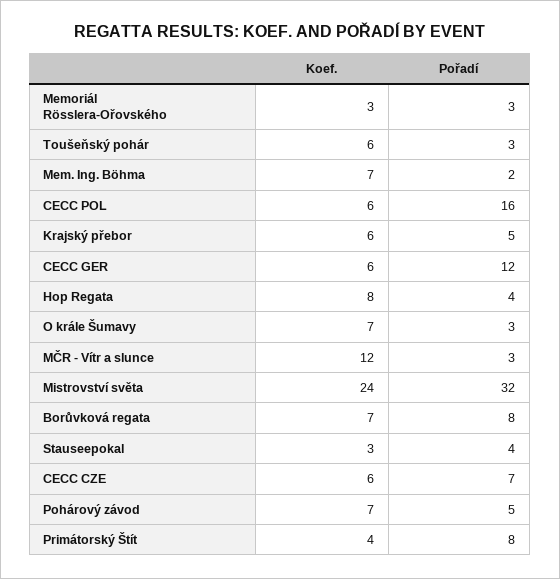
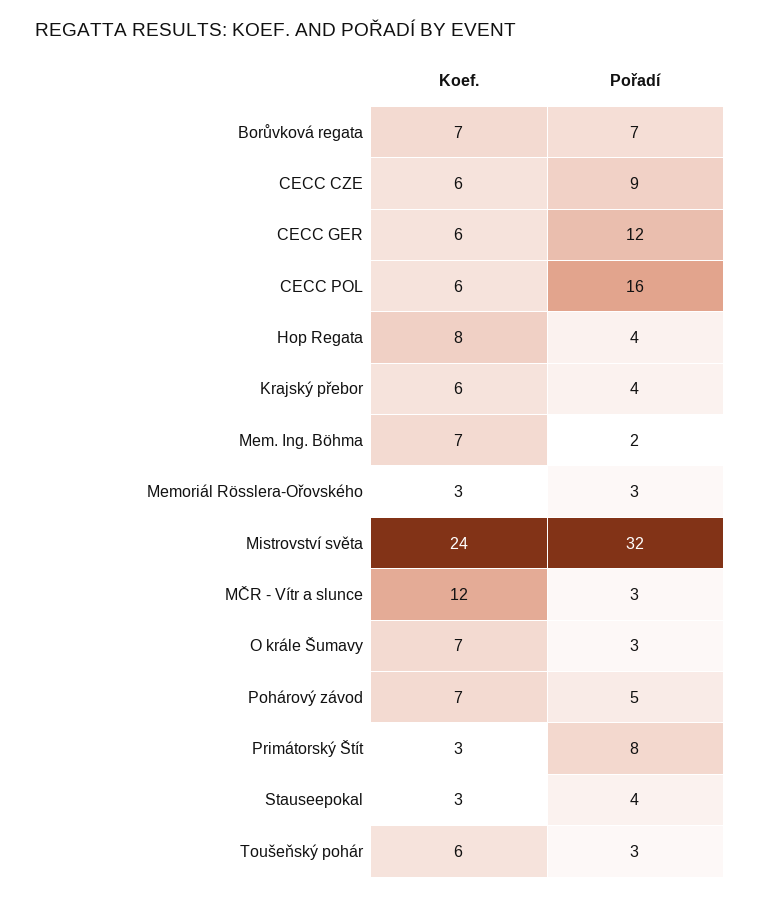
  {
    "Koef.": {
      "Memoriál Rösslera-Ořovského": 3,
      "Toušeňský pohár": 6,
      "Mem. Ing. Böhma": 7,
      "CECC POL": 6,
      "Krajský přebor": 6,
      "CECC GER": 6,
      "Hop Regata": 8,
      "O krále Šumavy": 7,
      "MČR - Vítr a slunce": 12,
      "Mistrovství světa": 24,
      "Borůvková regata": 7,
      "Stauseepokal": 3,
      "CECC CZE": 6,
      "Pohárový závod": 7,
-     "Primátorský Štít": 4
+     "Primátorský Štít": 3
    },
    "Pořadí": {
      "Memoriál Rösslera-Ořovského": 3,
      "Toušeňský pohár": 3,
      "Mem. Ing. Böhma": 2,
      "CECC POL": 16,
-     "Krajský přebor": 5,
+     "Krajský přebor": 4,
      "CECC GER": 12,
      "Hop Regata": 4,
      "O krále Šumavy": 3,
      "MČR - Vítr a slunce": 3,
      "Mistrovství světa": 32,
-     "Borůvková regata": 8,
+     "Borůvková regata": 7,
      "Stauseepokal": 4,
-     "CECC CZE": 7,
+     "CECC CZE": 9,
      "Pohárový závod": 5,
      "Primátorský Štít": 8
    }
  }

